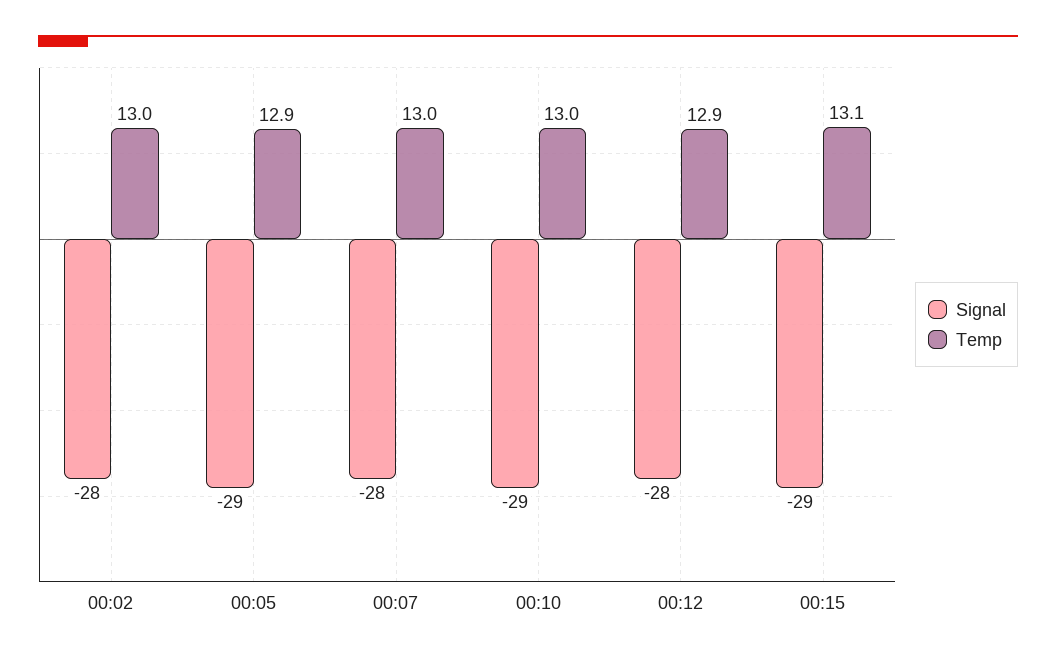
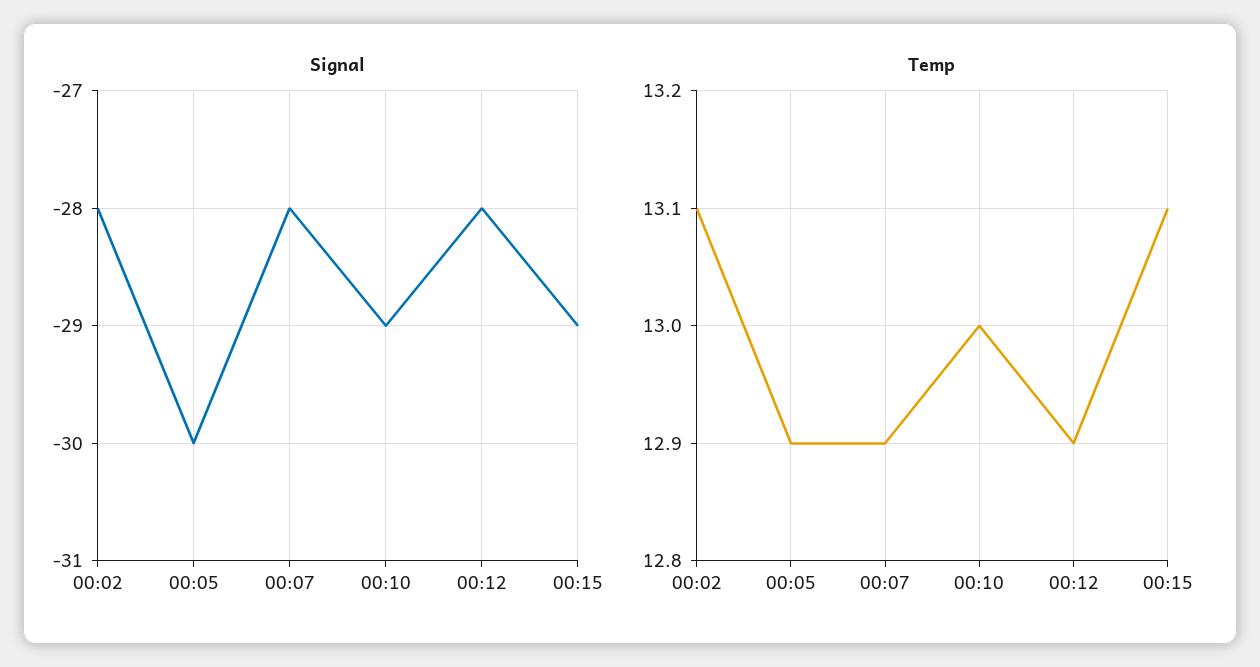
  {
    "Signal": {
      "00:02": -28,
-     "00:05": -29,
+     "00:05": -30,
      "00:07": -28,
      "00:10": -29,
      "00:12": -28,
      "00:15": -29
    },
    "Temp": {
-     "00:02": 13,
+     "00:02": 13.1,
      "00:05": 12.9,
-     "00:07": 13,
+     "00:07": 12.9,
      "00:10": 13,
      "00:12": 12.9,
      "00:15": 13.1
    }
  }

